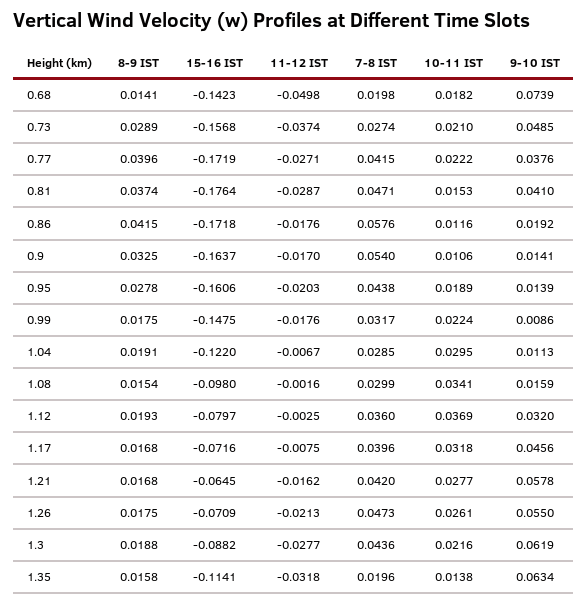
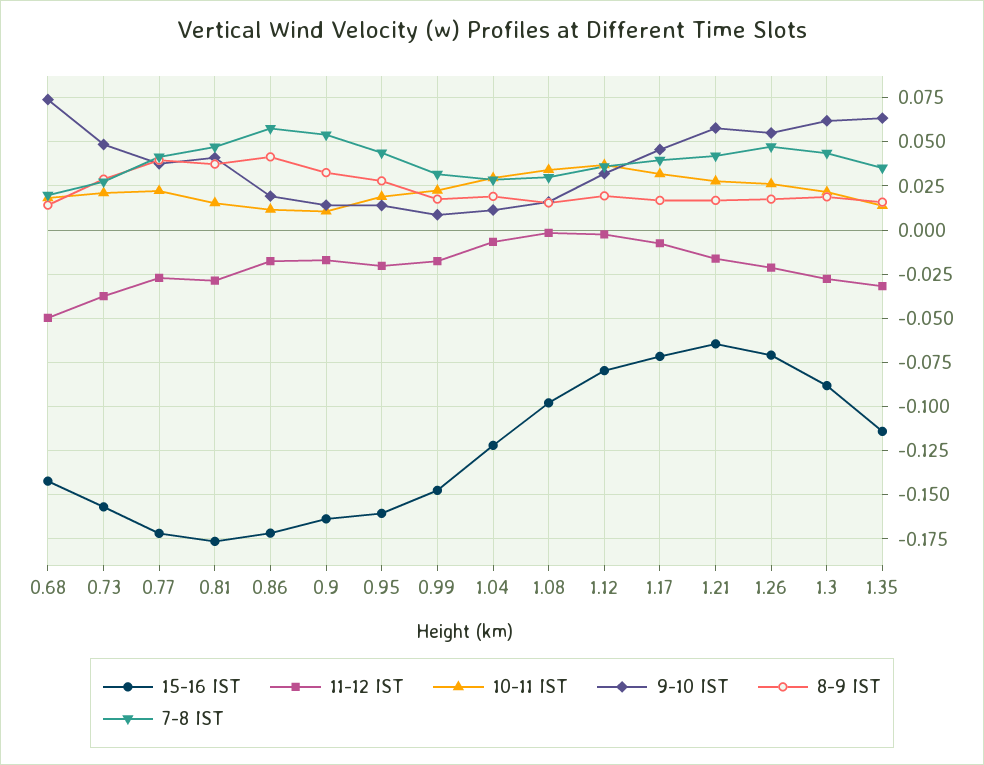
  {
    "8-9 IST": {
      "0.68": 0.0141,
      "0.73": 0.0289,
      "0.77": 0.0396,
      "0.81": 0.0374,
      "0.86": 0.0415,
      "0.9": 0.0325,
      "0.95": 0.0278,
      "0.99": 0.0175,
      "1.04": 0.0191,
      "1.08": 0.0154,
      "1.12": 0.0193,
      "1.17": 0.0168,
      "1.21": 0.0168,
      "1.26": 0.0175,
      "1.3": 0.0188,
      "1.35": 0.0158
    },
    "15-16 IST": {
      "0.68": -0.1423,
      "0.73": -0.1568,
      "0.77": -0.1719,
      "0.81": -0.1764,
      "0.86": -0.1718,
      "0.9": -0.1637,
      "0.95": -0.1606,
      "0.99": -0.1475,
      "1.04": -0.122,
      "1.08": -0.098,
      "1.12": -0.0797,
      "1.17": -0.0716,
      "1.21": -0.0645,
      "1.26": -0.0709,
      "1.3": -0.0882,
      "1.35": -0.1141
    },
    "11-12 IST": {
      "0.68": -0.0498,
      "0.73": -0.0374,
      "0.77": -0.0271,
      "0.81": -0.0287,
      "0.86": -0.0176,
      "0.9": -0.017,
      "0.95": -0.0203,
      "0.99": -0.0176,
      "1.04": -0.0067,
      "1.08": -0.0016,
      "1.12": -0.0025,
      "1.17": -0.0075,
      "1.21": -0.0162,
      "1.26": -0.0213,
      "1.3": -0.0277,
      "1.35": -0.0318
    },
    "7-8 IST": {
      "0.68": 0.0198,
      "0.73": 0.0274,
      "0.77": 0.0415,
      "0.81": 0.0471,
      "0.86": 0.0576,
      "0.9": 0.054,
      "0.95": 0.0438,
      "0.99": 0.0317,
      "1.04": 0.0285,
      "1.08": 0.0299,
      "1.12": 0.036,
      "1.17": 0.0396,
      "1.21": 0.042,
      "1.26": 0.0473,
      "1.3": 0.0436,
-     "1.35": 0.0196
+     "1.35": 0.035
    },
    "10-11 IST": {
      "0.68": 0.0182,
      "0.73": 0.021,
      "0.77": 0.0222,
      "0.81": 0.0153,
      "0.86": 0.0116,
      "0.9": 0.0106,
      "0.95": 0.0189,
      "0.99": 0.0224,
      "1.04": 0.0295,
      "1.08": 0.0341,
      "1.12": 0.0369,
      "1.17": 0.0318,
      "1.21": 0.0277,
      "1.26": 0.0261,
      "1.3": 0.0216,
      "1.35": 0.0138
    },
    "9-10 IST": {
      "0.68": 0.0739,
      "0.73": 0.0485,
      "0.77": 0.0376,
      "0.81": 0.041,
      "0.86": 0.0192,
      "0.9": 0.0141,
      "0.95": 0.0139,
      "0.99": 0.0086,
      "1.04": 0.0113,
      "1.08": 0.0159,
      "1.12": 0.032,
      "1.17": 0.0456,
      "1.21": 0.0578,
      "1.26": 0.055,
      "1.3": 0.0619,
      "1.35": 0.0634
    }
  }

